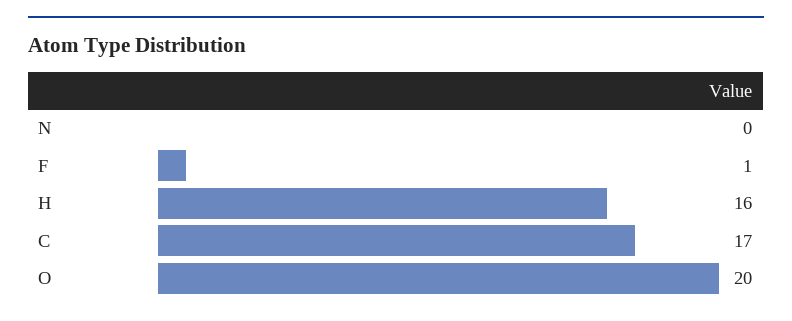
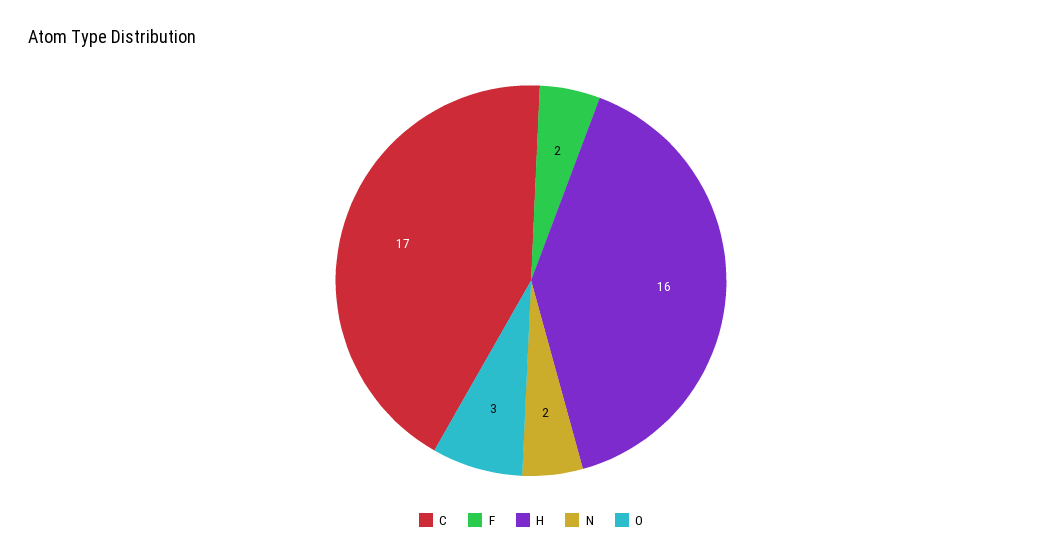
  {
-   "N": 0,
+   "N": 2,
-   "F": 1,
+   "F": 2,
    "H": 16,
    "C": 17,
-   "O": 20
+   "O": 3
  }

